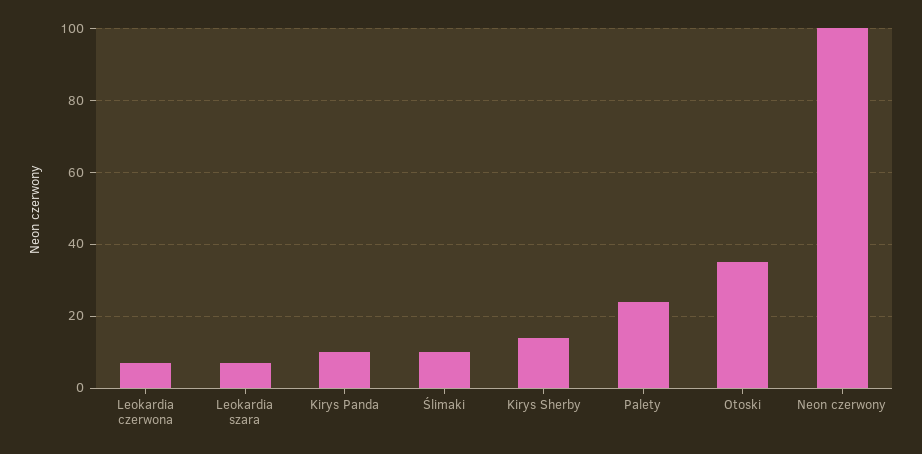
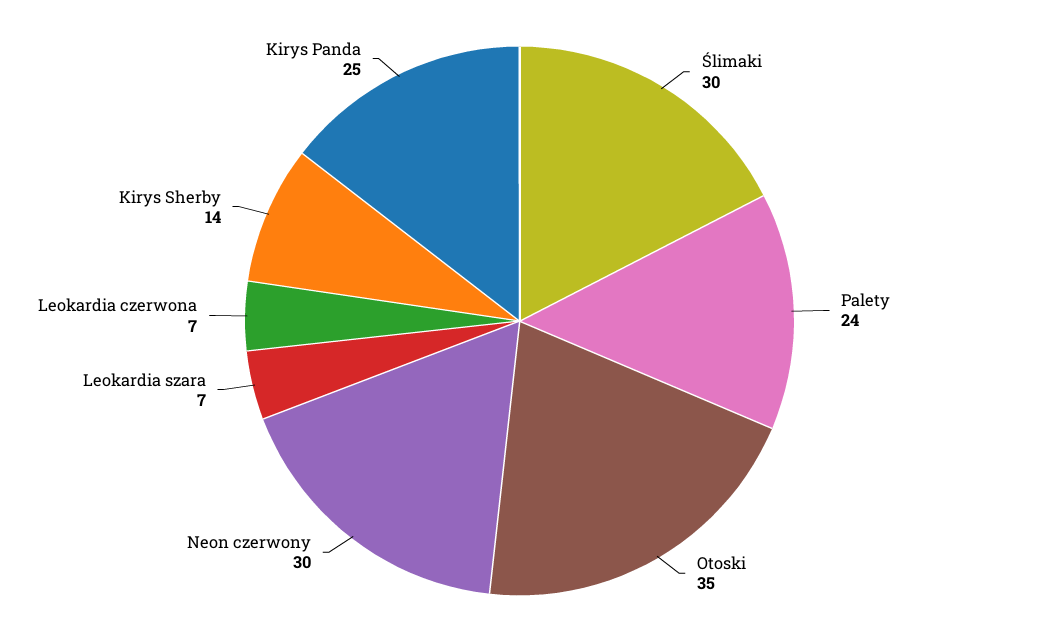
  {
    "Leokardia czerwona": 7,
    "Leokardia szara": 7,
-   "Kirys Panda": 10,
+   "Kirys Panda": 25,
-   "Ślimaki": 10,
+   "Ślimaki": 30,
    "Kirys Sherby": 14,
    "Palety": 24,
    "Otoski": 35,
-   "Neon czerwony": 100
+   "Neon czerwony": 30
  }

